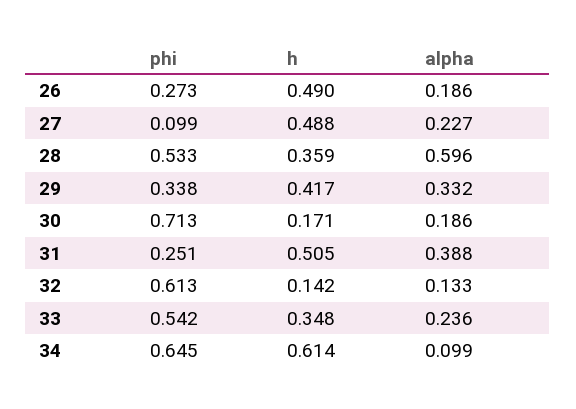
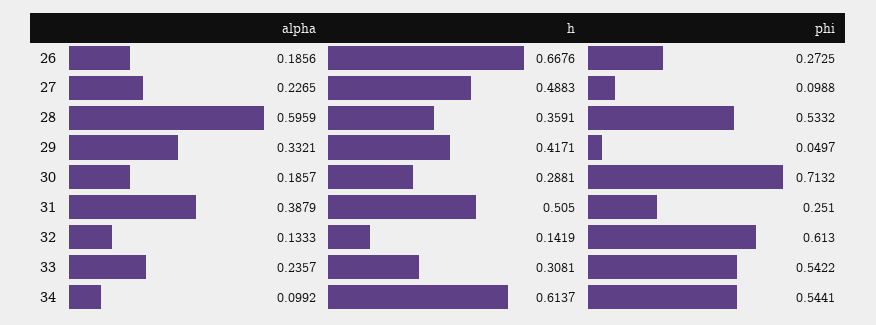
  {
    "phi": {
      "26": 0.2725,
      "27": 0.0988,
      "28": 0.5332,
-     "29": 0.338,
+     "29": 0.0497,
      "30": 0.7132,
      "31": 0.251,
      "32": 0.613,
      "33": 0.5422,
-     "34": 0.645
+     "34": 0.5441
    },
    "h": {
-     "26": 0.49,
+     "26": 0.6676,
      "27": 0.4883,
      "28": 0.3591,
      "29": 0.4171,
-     "30": 0.171,
+     "30": 0.2881,
      "31": 0.505,
      "32": 0.1419,
-     "33": 0.348,
+     "33": 0.3081,
      "34": 0.6137
    },
    "alpha": {
      "26": 0.1856,
      "27": 0.2265,
      "28": 0.5959,
      "29": 0.3321,
      "30": 0.1857,
      "31": 0.3879,
      "32": 0.1333,
      "33": 0.2357,
      "34": 0.0992
    }
  }

